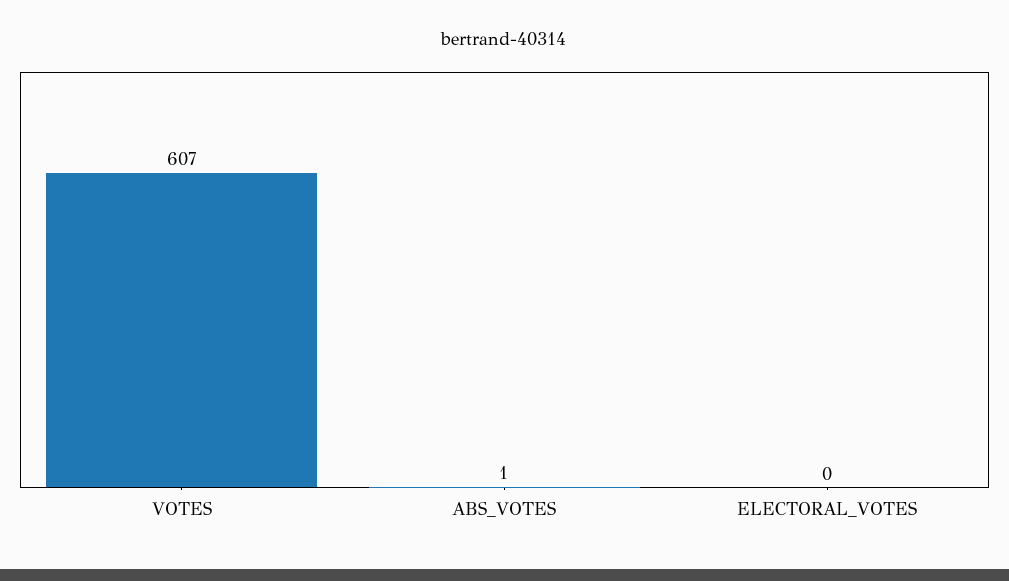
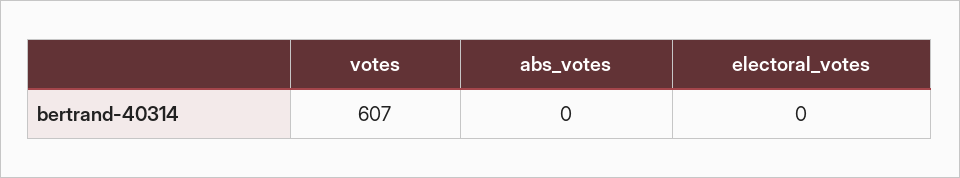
  {
    "VOTES": 607,
-   "ABS_VOTES": 1,
+   "ABS_VOTES": 0,
    "ELECTORAL_VOTES": 0
  }

